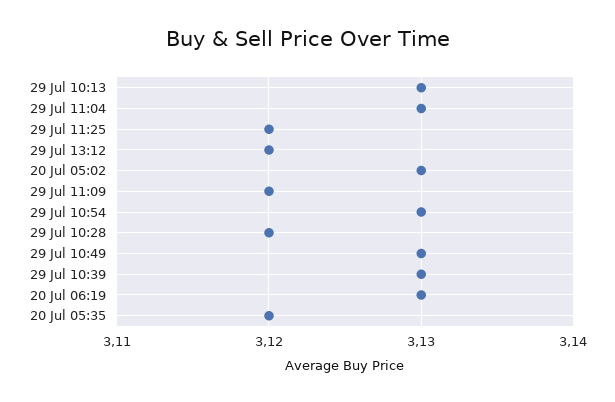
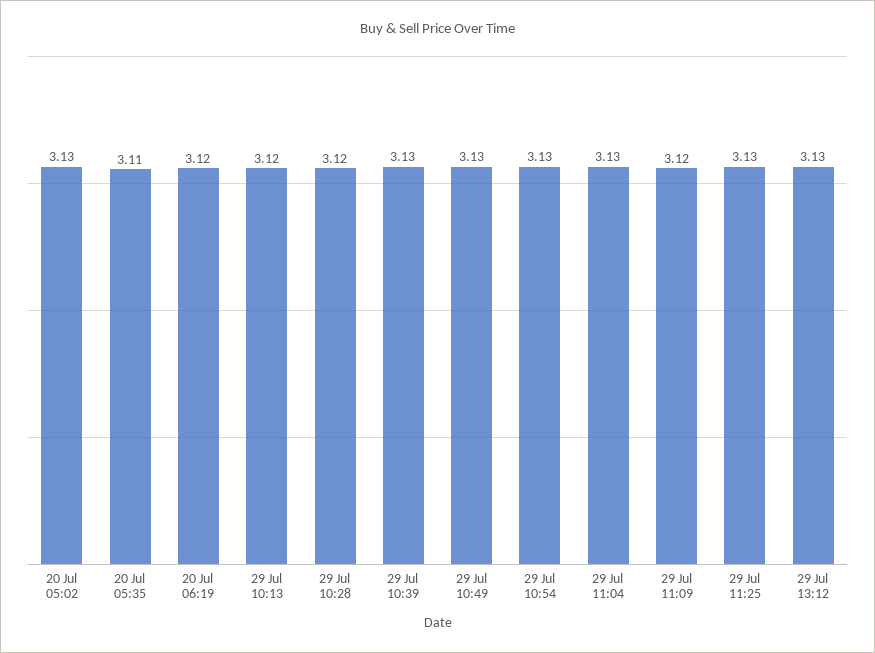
  {
-   "29 Jul 10:13": 3.13,
+   "29 Jul 10:13": 3.12,
    "29 Jul 11:04": 3.13,
-   "29 Jul 11:25": 3.12,
+   "29 Jul 11:25": 3.13,
-   "29 Jul 13:12": 3.12,
+   "29 Jul 13:12": 3.13,
    "20 Jul 05:02": 3.13,
    "29 Jul 11:09": 3.12,
    "29 Jul 10:54": 3.13,
    "29 Jul 10:28": 3.12,
    "29 Jul 10:49": 3.13,
    "29 Jul 10:39": 3.13,
-   "20 Jul 06:19": 3.13,
+   "20 Jul 06:19": 3.12,
-   "20 Jul 05:35": 3.12
+   "20 Jul 05:35": 3.11
  }

